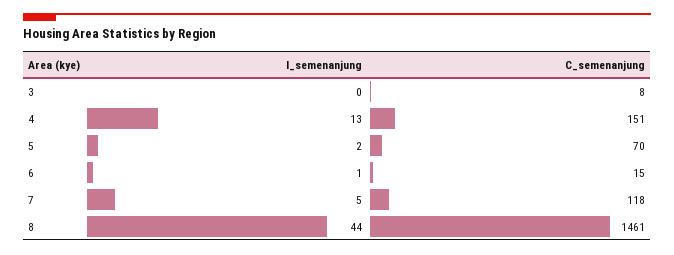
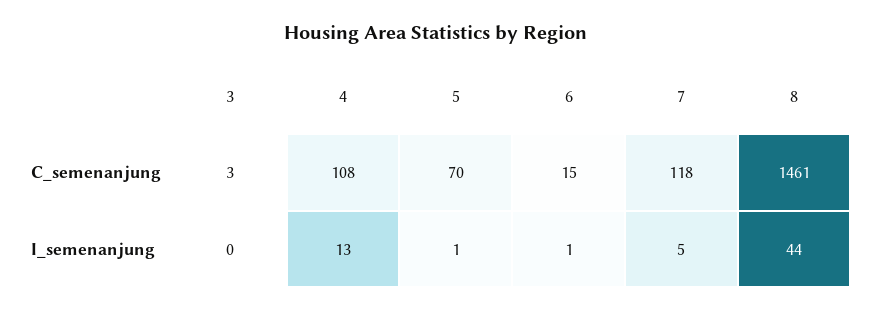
  {
    "I_semenanjung": {
      "3": 0,
      "4": 13,
-     "5": 2,
+     "5": 1,
      "6": 1,
      "7": 5,
      "8": 44
    },
    "C_semenanjung": {
-     "3": 8,
+     "3": 3,
-     "4": 151,
+     "4": 108,
      "5": 70,
      "6": 15,
      "7": 118,
      "8": 1461
    }
  }

